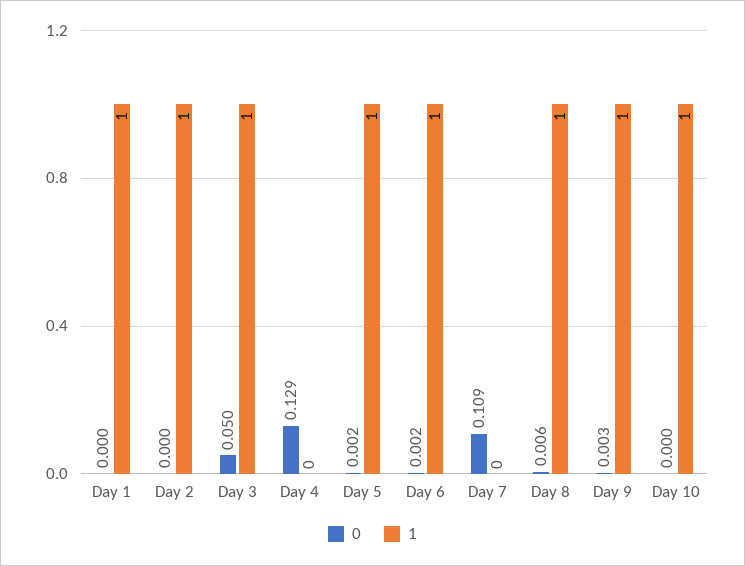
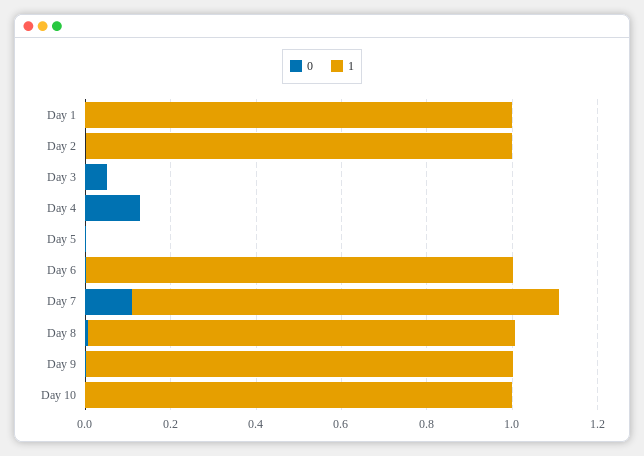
  {
    "0": {
      "Day 1": 0,
      "Day 2": 0,
      "Day 3": 0.05,
      "Day 4": 0.129,
      "Day 5": 0.002,
      "Day 6": 0.002,
      "Day 7": 0.109,
      "Day 8": 0.006,
      "Day 9": 0.003,
      "Day 10": 0
    },
    "1": {
      "Day 1": 1,
      "Day 2": 1,
-     "Day 3": 1,
+     "Day 3": 0,
      "Day 4": 0,
-     "Day 5": 1,
+     "Day 5": 0,
      "Day 6": 1,
-     "Day 7": 0,
+     "Day 7": 1,
      "Day 8": 1,
      "Day 9": 1,
      "Day 10": 1
    }
  }

